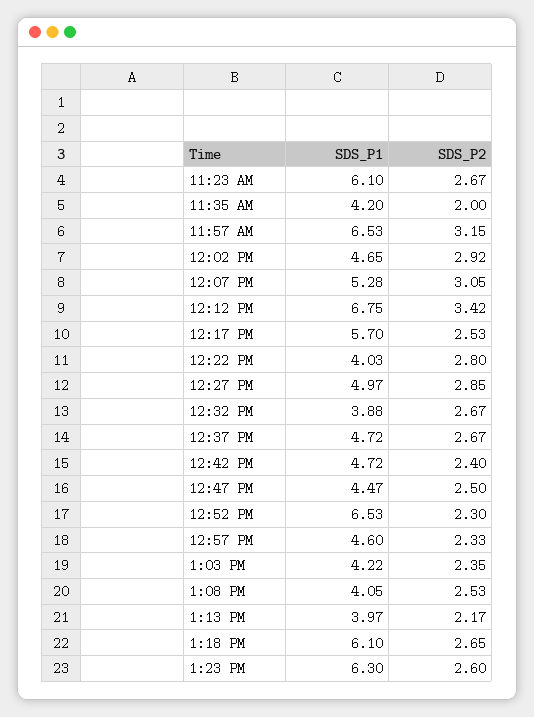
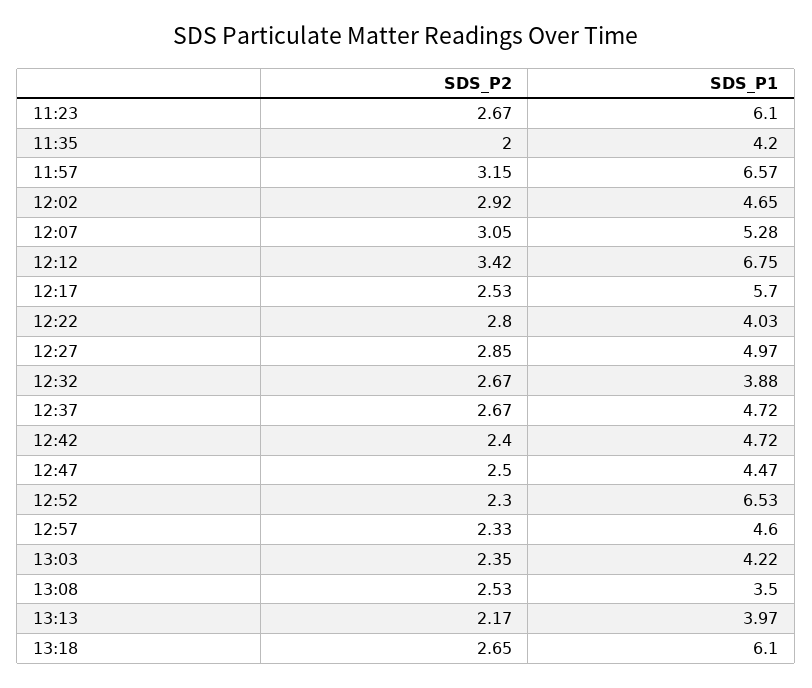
  {
    "SDS_P1": {
      "11:23 AM": 6.1,
      "11:35 AM": 4.2,
-     "11:57 AM": 6.53,
+     "11:57 AM": 6.57,
      "12:02 PM": 4.65,
      "12:07 PM": 5.28,
      "12:12 PM": 6.75,
      "12:17 PM": 5.7,
      "12:22 PM": 4.03,
      "12:27 PM": 4.97,
      "12:32 PM": 3.88,
      "12:37 PM": 4.72,
      "12:42 PM": 4.72,
      "12:47 PM": 4.47,
      "12:52 PM": 6.53,
      "12:57 PM": 4.6,
      "1:03 PM": 4.22,
-     "1:08 PM": 4.05,
+     "1:08 PM": 3.5,
      "1:13 PM": 3.97,
-     "1:18 PM": 6.1,
+     "1:18 PM": 6.1
-     "1:23 PM": 6.3
    },
    "SDS_P2": {
      "11:23 AM": 2.67,
      "11:35 AM": 2,
      "11:57 AM": 3.15,
      "12:02 PM": 2.92,
      "12:07 PM": 3.05,
      "12:12 PM": 3.42,
      "12:17 PM": 2.53,
      "12:22 PM": 2.8,
      "12:27 PM": 2.85,
      "12:32 PM": 2.67,
      "12:37 PM": 2.67,
      "12:42 PM": 2.4,
      "12:47 PM": 2.5,
      "12:52 PM": 2.3,
      "12:57 PM": 2.33,
      "1:03 PM": 2.35,
      "1:08 PM": 2.53,
      "1:13 PM": 2.17,
-     "1:18 PM": 2.65,
+     "1:18 PM": 2.65
-     "1:23 PM": 2.6
    }
  }

